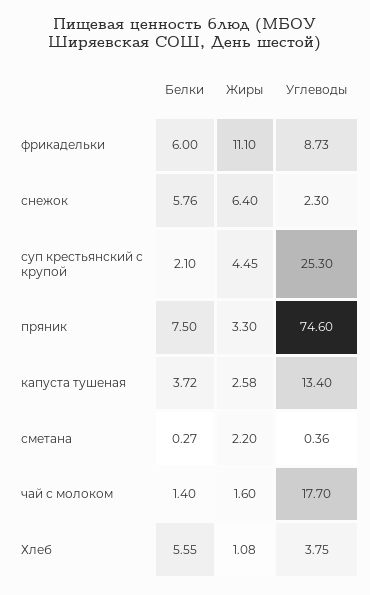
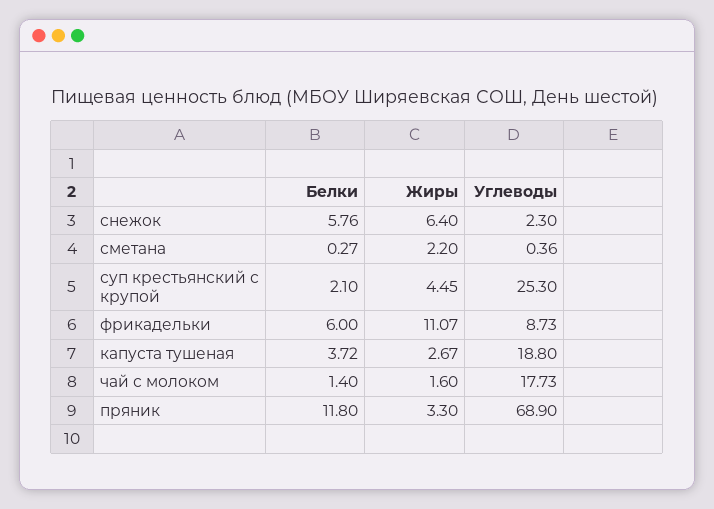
  {
    "Белки": {
      "фрикадельки": 6,
      "снежок": 5.76,
      "суп крестьянский с крупой": 2.1,
-     "пряник": 7.5,
+     "пряник": 11.8,
      "капуста тушеная": 3.72,
      "сметана": 0.27,
-     "чай с молоком": 1.4,
+     "чай с молоком": 1.4
-     "Хлеб": 5.55
    },
    "Жиры": {
-     "фрикадельки": 11.1,
+     "фрикадельки": 11.07,
      "снежок": 6.4,
      "суп крестьянский с крупой": 4.45,
      "пряник": 3.3,
-     "капуста тушеная": 2.58,
+     "капуста тушеная": 2.67,
      "сметана": 2.2,
-     "чай с молоком": 1.6,
+     "чай с молоком": 1.6
-     "Хлеб": 1.08
    },
    "Углеводы": {
      "фрикадельки": 8.73,
      "снежок": 2.3,
      "суп крестьянский с крупой": 25.3,
-     "пряник": 74.6,
+     "пряник": 68.9,
-     "капуста тушеная": 13.4,
+     "капуста тушеная": 18.8,
      "сметана": 0.36,
-     "чай с молоком": 17.7,
+     "чай с молоком": 17.73
-     "Хлеб": 3.75
    }
  }

